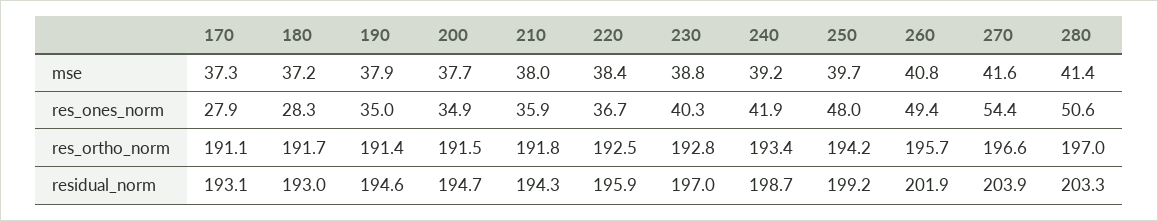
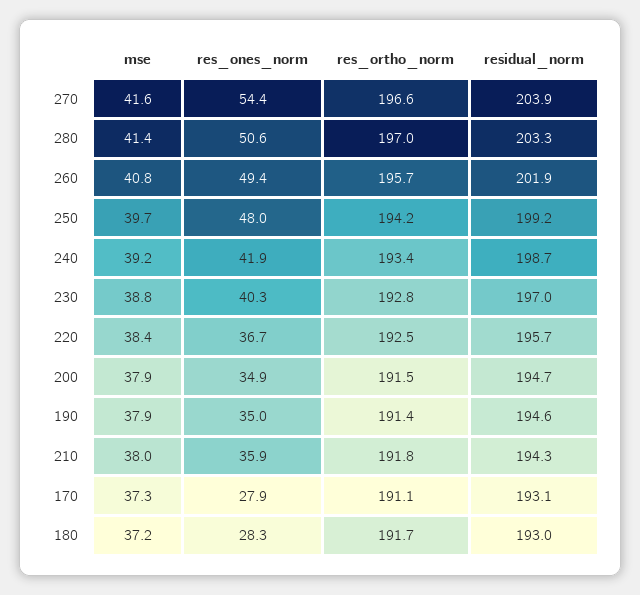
  {
    "170": {
      "mse": 37.3,
      "res_ones_norm": 27.9,
      "res_ortho_norm": 191.1,
      "residual_norm": 193.1
    },
    "180": {
      "mse": 37.2,
      "res_ones_norm": 28.3,
      "res_ortho_norm": 191.7,
      "residual_norm": 193
    },
    "190": {
      "mse": 37.9,
      "res_ones_norm": 35,
      "res_ortho_norm": 191.4,
      "residual_norm": 194.6
    },
    "200": {
-     "mse": 37.7,
+     "mse": 37.9,
      "res_ones_norm": 34.9,
      "res_ortho_norm": 191.5,
      "residual_norm": 194.7
    },
    "210": {
      "mse": 38,
      "res_ones_norm": 35.9,
      "res_ortho_norm": 191.8,
      "residual_norm": 194.3
    },
    "220": {
      "mse": 38.4,
      "res_ones_norm": 36.7,
      "res_ortho_norm": 192.5,
-     "residual_norm": 195.9
+     "residual_norm": 195.7
    },
    "230": {
      "mse": 38.8,
      "res_ones_norm": 40.3,
      "res_ortho_norm": 192.8,
      "residual_norm": 197
    },
    "240": {
      "mse": 39.2,
      "res_ones_norm": 41.9,
      "res_ortho_norm": 193.4,
      "residual_norm": 198.7
    },
    "250": {
      "mse": 39.7,
      "res_ones_norm": 48,
      "res_ortho_norm": 194.2,
      "residual_norm": 199.2
    },
    "260": {
      "mse": 40.8,
      "res_ones_norm": 49.4,
      "res_ortho_norm": 195.7,
      "residual_norm": 201.9
    },
    "270": {
      "mse": 41.6,
      "res_ones_norm": 54.4,
      "res_ortho_norm": 196.6,
      "residual_norm": 203.9
    },
    "280": {
      "mse": 41.4,
      "res_ones_norm": 50.6,
      "res_ortho_norm": 197,
      "residual_norm": 203.3
    }
  }

